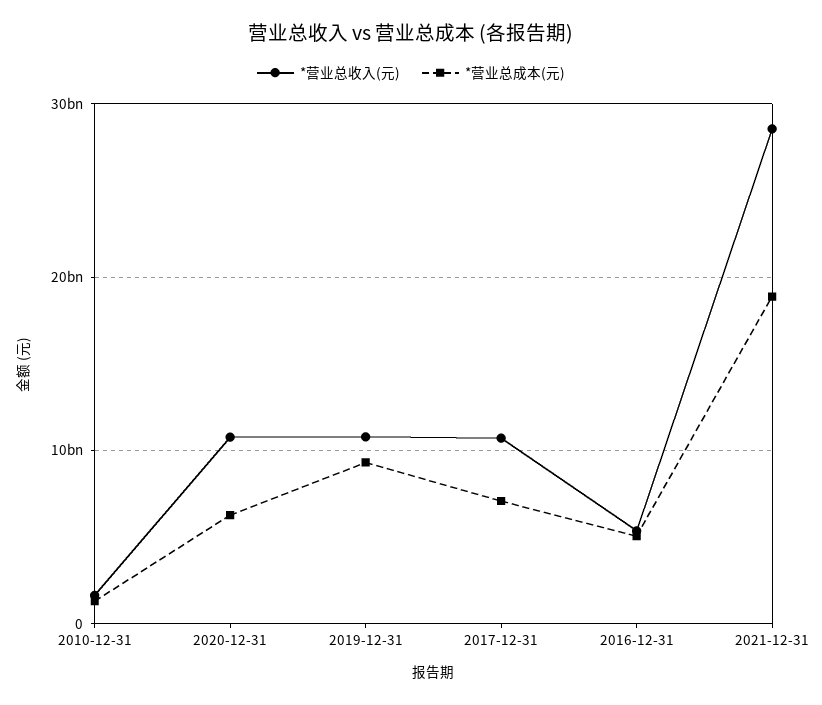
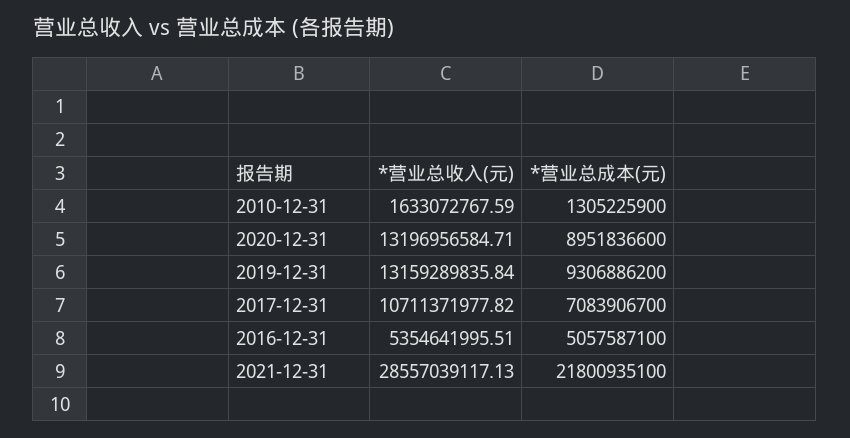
  {
    "*营业总收入(元)": {
      "2010-12-31": 1633072767.59,
-     "2020-12-31": 11000000000,
+     "2020-12-31": 13196956584.71,
-     "2019-12-31": 11000000000,
+     "2019-12-31": 13159289835.84,
      "2017-12-31": 10711371977.82,
      "2016-12-31": 5354641995.51,
      "2021-12-31": 28557039117.13
    },
    "*营业总成本(元)": {
      "2010-12-31": 1305225900,
-     "2020-12-31": 6000000000,
+     "2020-12-31": 8951836600,
      "2019-12-31": 9306886200,
      "2017-12-31": 7083906700,
      "2016-12-31": 5057587100,
-     "2021-12-31": 19000000000
+     "2021-12-31": 21800935100
    }
  }

